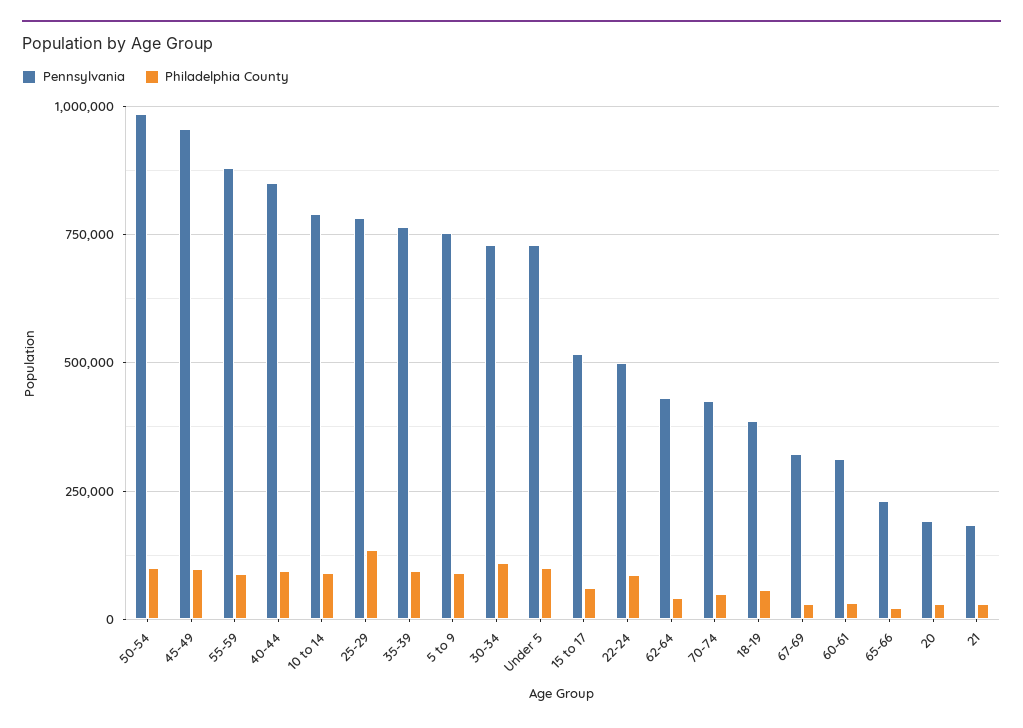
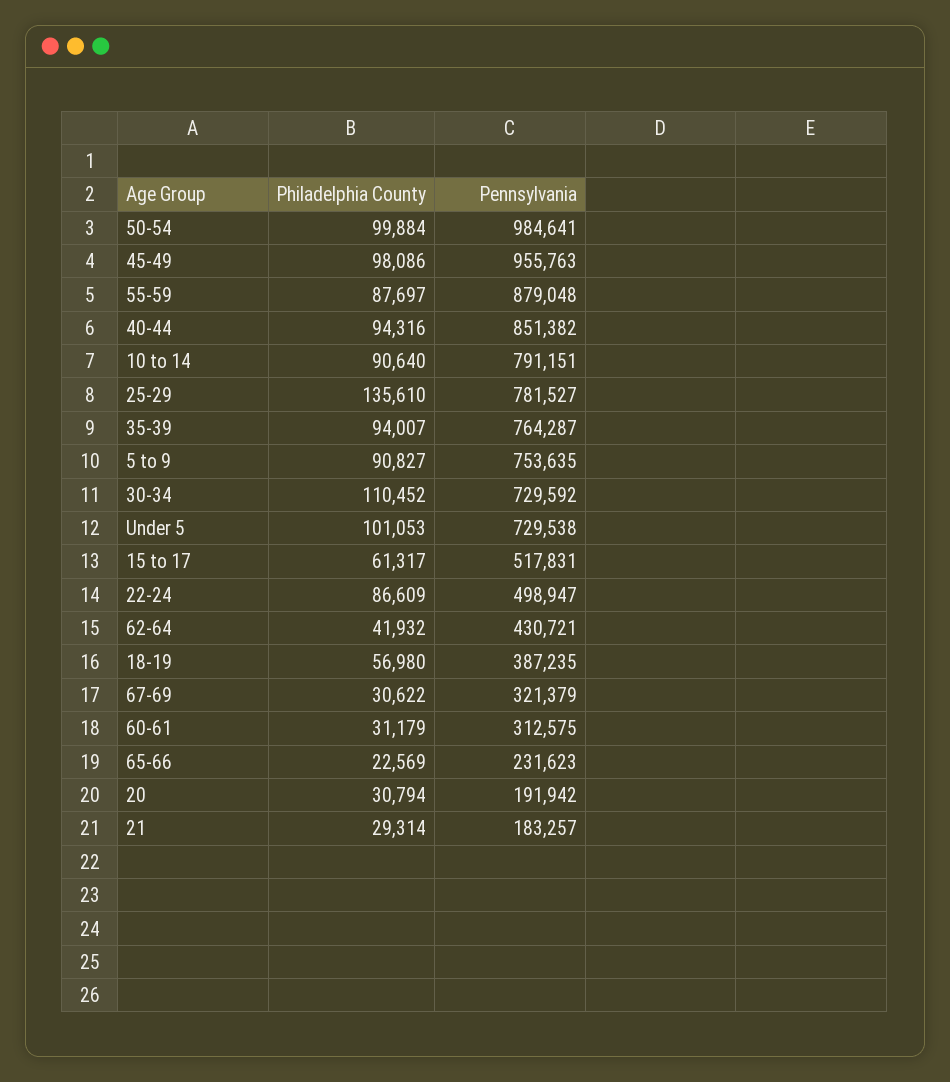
  {
    "Pennsylvania": {
      "50-54": 984641,
      "45-49": 955763,
      "55-59": 879048,
      "40-44": 851382,
      "10 to 14": 791151,
      "25-29": 781527,
      "35-39": 764287,
      "5 to 9": 753635,
      "30-34": 729592,
      "Under 5": 729538,
      "15 to 17": 517831,
      "22-24": 498947,
      "62-64": 430721,
-     "70-74": 425000,
      "18-19": 387235,
      "67-69": 321379,
      "60-61": 312575,
      "65-66": 231623,
      "20": 191942,
      "21": 183257
    },
    "Philadelphia County": {
      "50-54": 99884,
      "45-49": 98086,
      "55-59": 87697,
      "40-44": 94316,
      "10 to 14": 90640,
      "25-29": 135610,
      "35-39": 94007,
      "5 to 9": 90827,
      "30-34": 110452,
      "Under 5": 101053,
      "15 to 17": 61317,
      "22-24": 86609,
      "62-64": 41932,
-     "70-74": 50000,
      "18-19": 56980,
      "67-69": 30622,
      "60-61": 31179,
      "65-66": 22569,
      "20": 30794,
      "21": 29314
    }
  }

